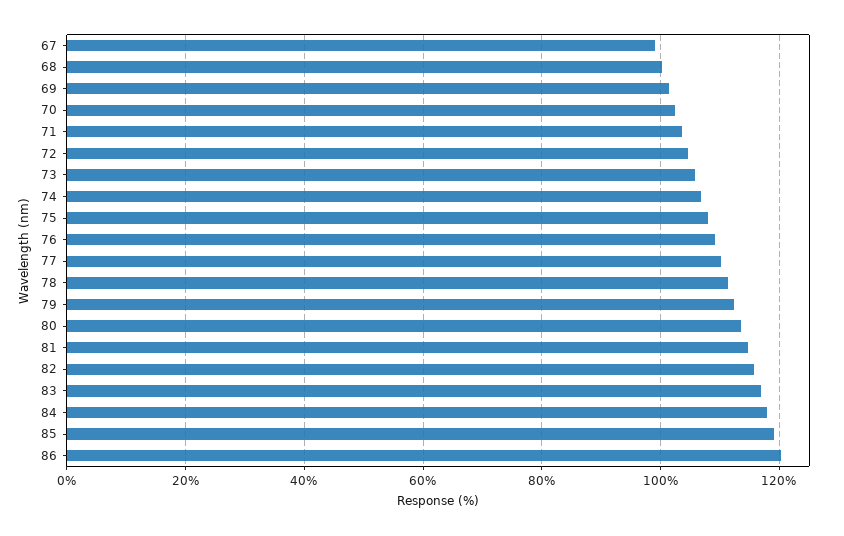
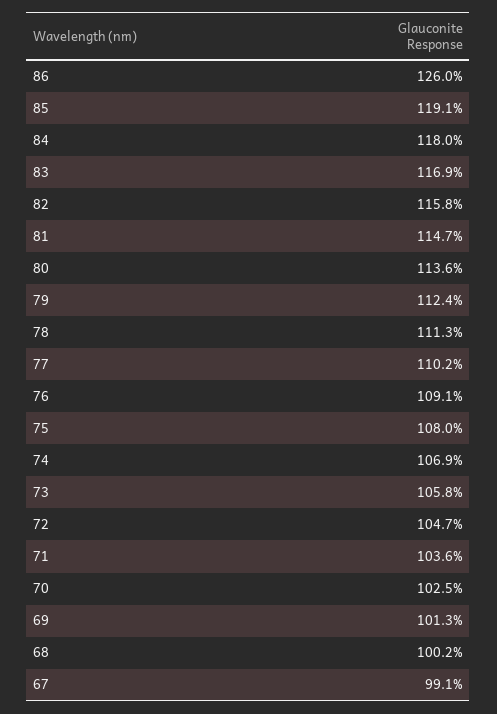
  {
    "67": 99.1,
    "68": 100.2,
    "69": 101.3,
    "70": 102.5,
    "71": 103.6,
    "72": 104.7,
    "73": 105.8,
    "74": 106.9,
    "75": 108,
    "76": 109.1,
    "77": 110.2,
    "78": 111.3,
    "79": 112.4,
    "80": 113.6,
    "81": 114.7,
    "82": 115.8,
    "83": 116.9,
    "84": 118,
    "85": 119.1,
-   "86": 120
+   "86": 126
  }

